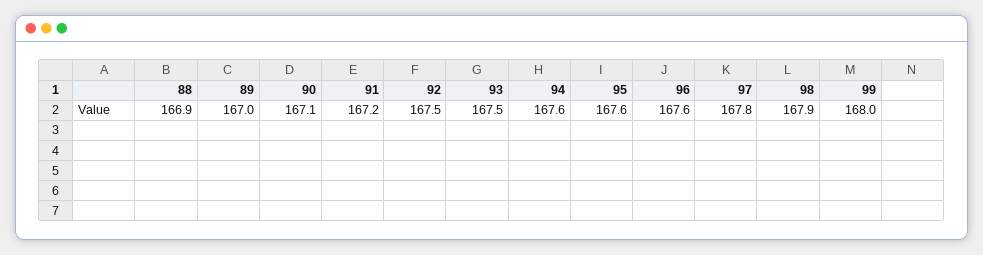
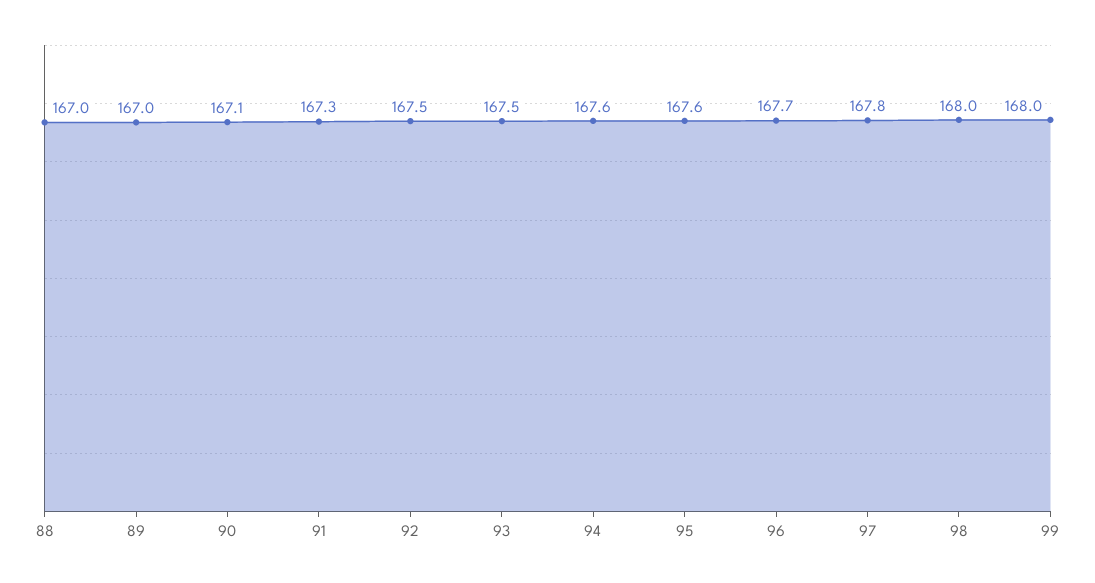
  {
-   "88": 166.9,
+   "88": 167,
    "89": 167,
    "90": 167.1,
-   "91": 167.2,
+   "91": 167.3,
    "92": 167.5,
    "93": 167.5,
    "94": 167.6,
    "95": 167.6,
-   "96": 167.6,
+   "96": 167.7,
    "97": 167.8,
-   "98": 167.9,
+   "98": 168,
    "99": 168
  }

